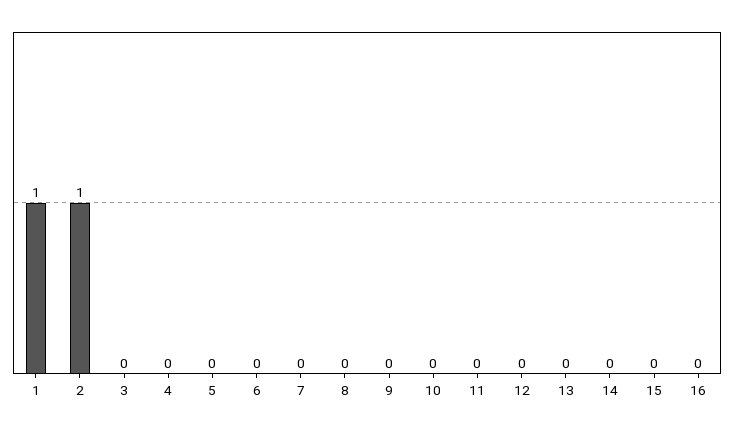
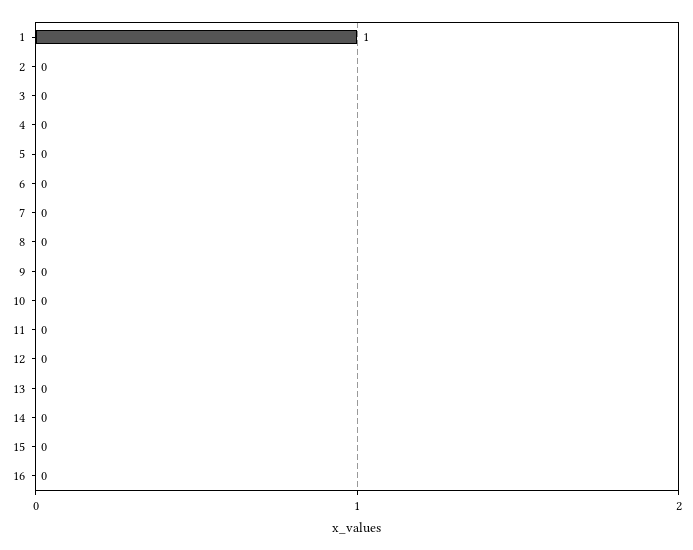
  {
    "1": 1,
-   "2": 1,
+   "2": 0,
    "3": 0,
    "4": 0,
    "5": 0,
    "6": 0,
    "7": 0,
    "8": 0,
    "9": 0,
    "10": 0,
    "11": 0,
    "12": 0,
    "13": 0,
    "14": 0,
    "15": 0,
    "16": 0
  }

